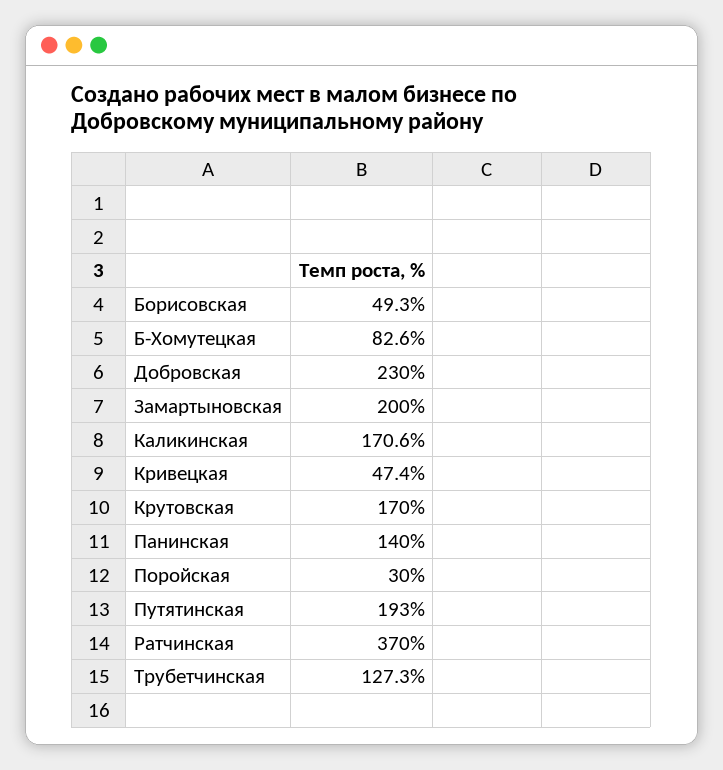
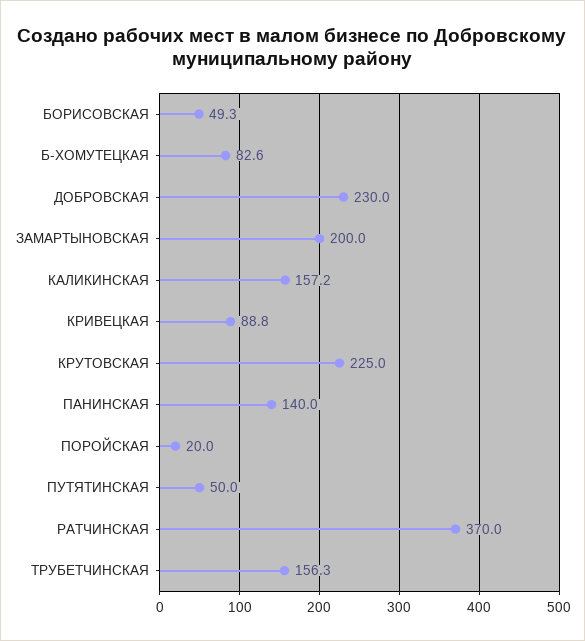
  {
    "Борисовская": 49.3,
    "Б-Хомутецкая": 82.6,
    "Добровская": 230,
    "Замартыновская": 200,
-   "Каликинская": 170.6,
+   "Каликинская": 157.2,
-   "Кривецкая": 47.4,
+   "Кривецкая": 88.8,
-   "Крутовская": 170,
+   "Крутовская": 225,
    "Панинская": 140,
-   "Поройская": 30,
+   "Поройская": 20,
-   "Путятинская": 193,
+   "Путятинская": 50,
    "Ратчинская": 370,
-   "Трубетчинская": 127.3
+   "Трубетчинская": 156.3
  }

